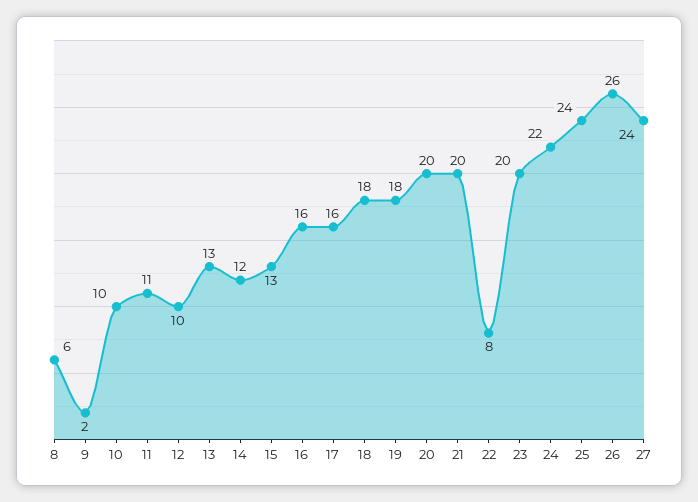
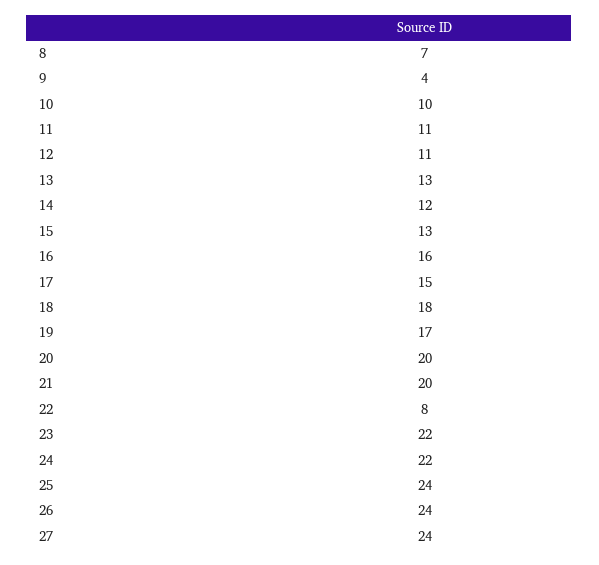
  {
-   "8": 6,
+   "8": 7,
-   "9": 2,
+   "9": 4,
    "10": 10,
    "11": 11,
-   "12": 10,
+   "12": 11,
    "13": 13,
    "14": 12,
    "15": 13,
    "16": 16,
-   "17": 16,
+   "17": 15,
    "18": 18,
-   "19": 18,
+   "19": 17,
    "20": 20,
    "21": 20,
    "22": 8,
-   "23": 20,
+   "23": 22,
    "24": 22,
    "25": 24,
-   "26": 26,
+   "26": 24,
    "27": 24
  }

